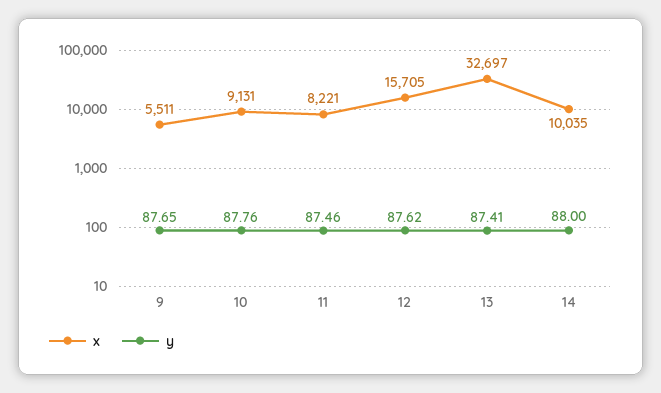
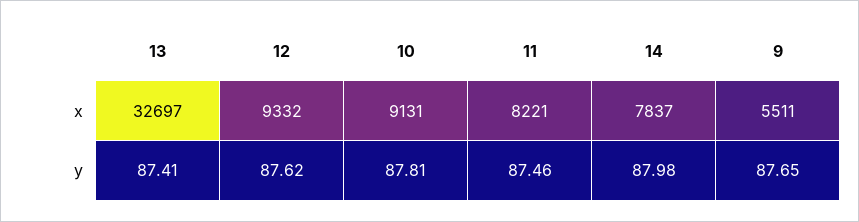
  {
    "x": {
      "9": 5511,
      "10": 9131,
      "11": 8221,
-     "12": 15705,
+     "12": 9332,
      "13": 32697,
-     "14": 10035
+     "14": 7837
    },
    "y": {
      "9": 87.65,
-     "10": 87.76,
+     "10": 87.81,
      "11": 87.46,
      "12": 87.62,
      "13": 87.41,
-     "14": 88
+     "14": 87.98
    }
  }

